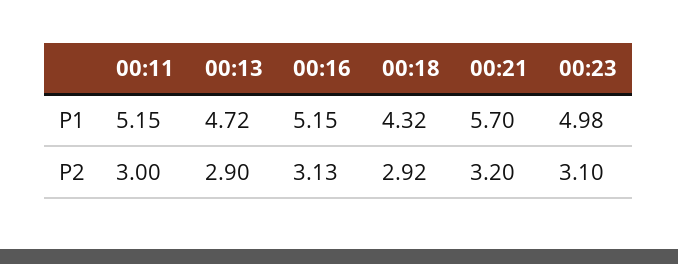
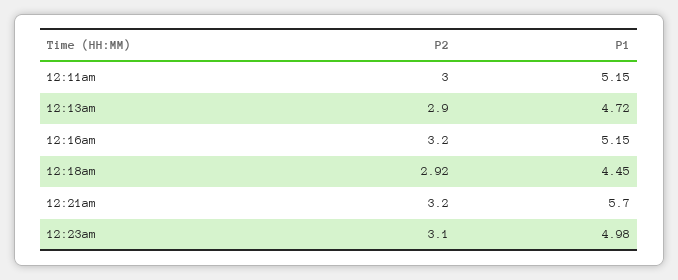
  {
    "00:11": {
      "P1": 5.15,
      "P2": 3
    },
    "00:13": {
      "P1": 4.72,
      "P2": 2.9
    },
    "00:16": {
      "P1": 5.15,
-     "P2": 3.13
+     "P2": 3.2
    },
    "00:18": {
-     "P1": 4.32,
+     "P1": 4.45,
      "P2": 2.92
    },
    "00:21": {
      "P1": 5.7,
      "P2": 3.2
    },
    "00:23": {
      "P1": 4.98,
      "P2": 3.1
    }
  }

